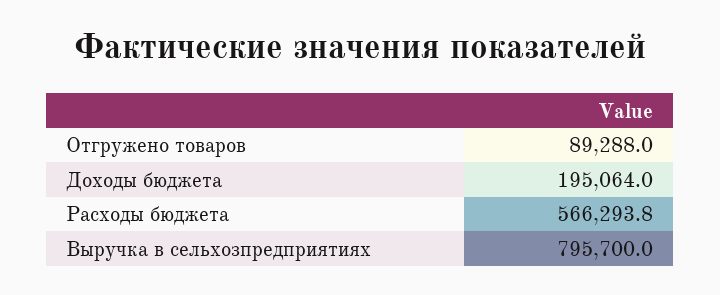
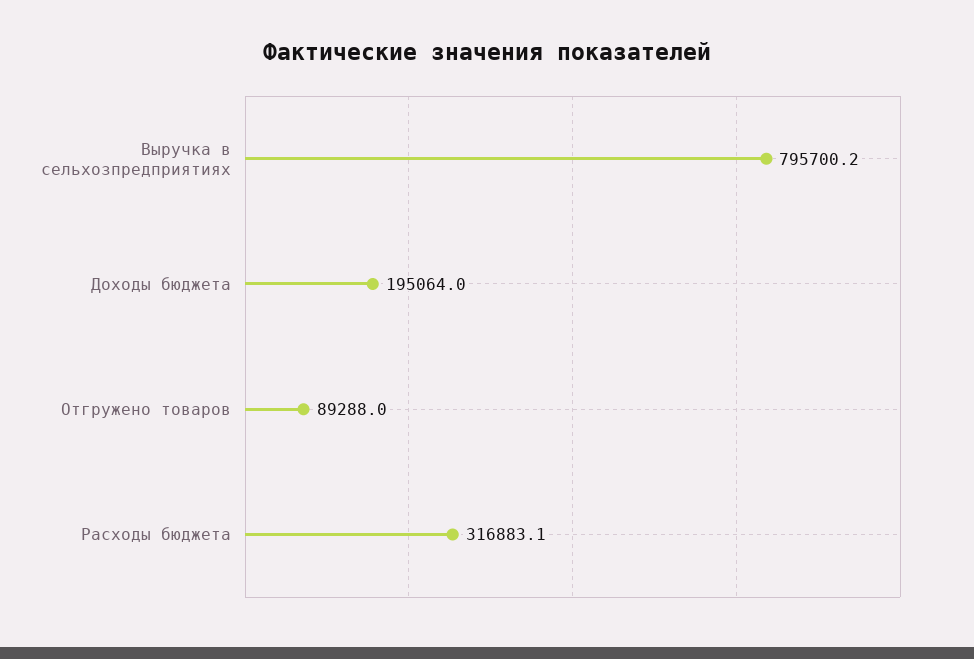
  {
    "Отгружено товаров": 89288,
    "Доходы бюджета": 195064,
-   "Расходы бюджета": 566293.8,
+   "Расходы бюджета": 316883.1,
-   "Выручка в сельхозпредприятиях": 795700
+   "Выручка в сельхозпредприятиях": 795700.2
  }

